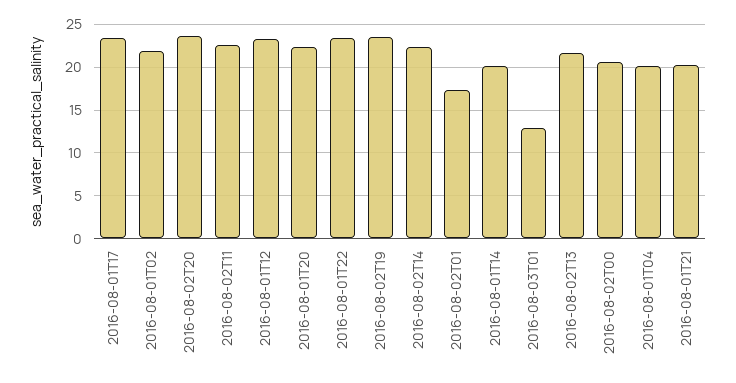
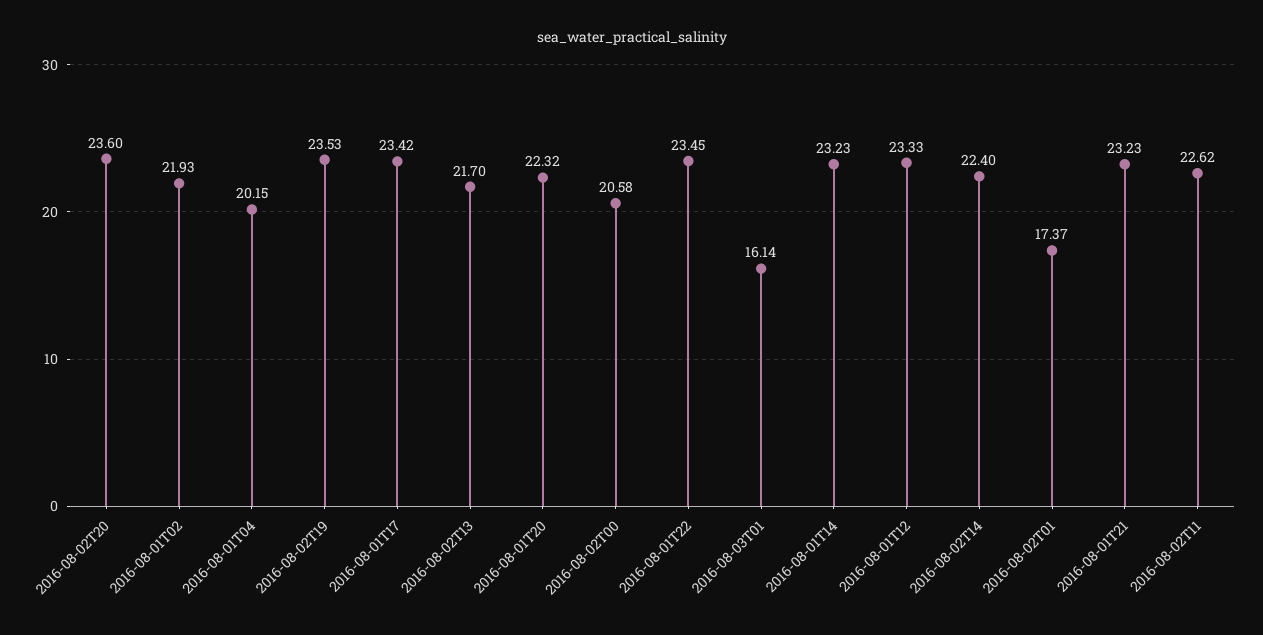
  {
    "2016-08-01T17": 23.42,
    "2016-08-01T02": 21.93,
    "2016-08-02T20": 23.6,
    "2016-08-02T11": 22.62,
    "2016-08-01T12": 23.33,
    "2016-08-01T20": 22.32,
    "2016-08-01T22": 23.45,
    "2016-08-02T19": 23.53,
    "2016-08-02T14": 22.4,
    "2016-08-02T01": 17.37,
-   "2016-08-01T14": 20,
+   "2016-08-01T14": 23.23,
-   "2016-08-03T01": 13,
+   "2016-08-03T01": 16.14,
    "2016-08-02T13": 21.7,
    "2016-08-02T00": 20.58,
    "2016-08-01T04": 20.15,
-   "2016-08-01T21": 20
+   "2016-08-01T21": 23.23
  }

